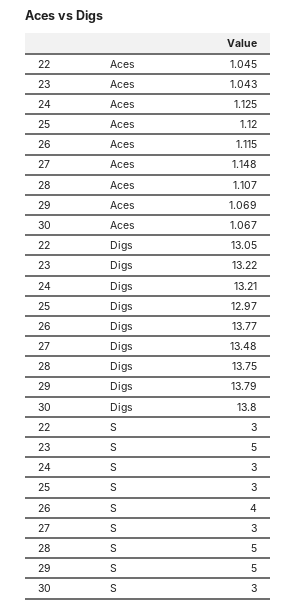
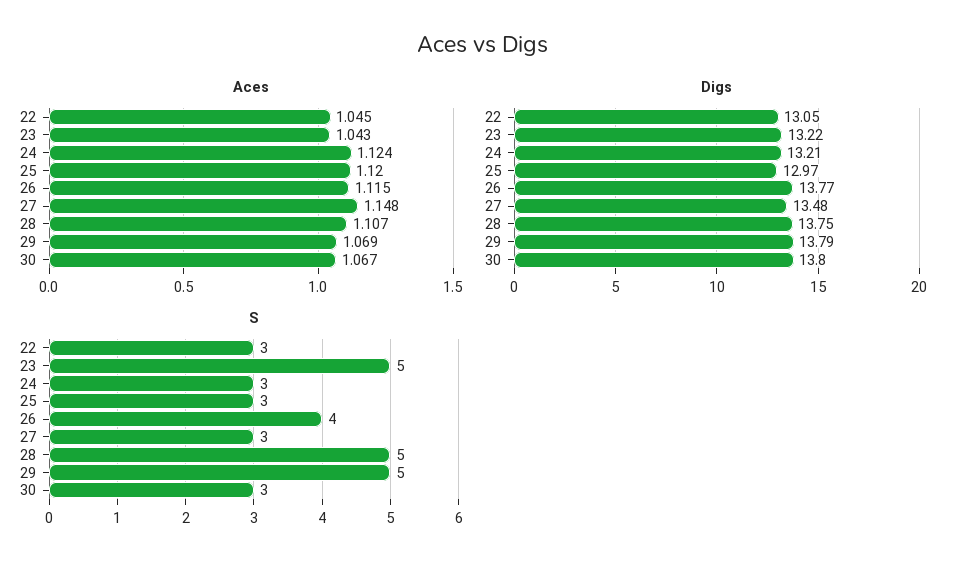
  {
    "Aces": {
      "22": 1.045,
      "23": 1.043,
-     "24": 1.125,
+     "24": 1.124,
      "25": 1.12,
      "26": 1.115,
      "27": 1.148,
      "28": 1.107,
      "29": 1.069,
      "30": 1.067
    },
    "Digs": {
      "22": 13.05,
      "23": 13.22,
      "24": 13.21,
      "25": 12.97,
      "26": 13.77,
      "27": 13.48,
      "28": 13.75,
      "29": 13.79,
      "30": 13.8
    },
    "S": {
      "22": 3,
      "23": 5,
      "24": 3,
      "25": 3,
      "26": 4,
      "27": 3,
      "28": 5,
      "29": 5,
      "30": 3
    }
  }

